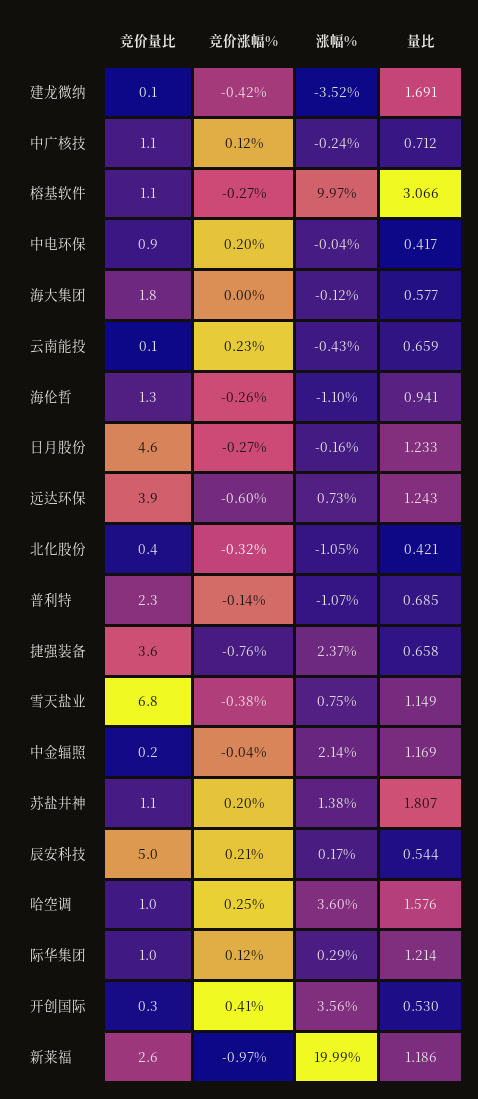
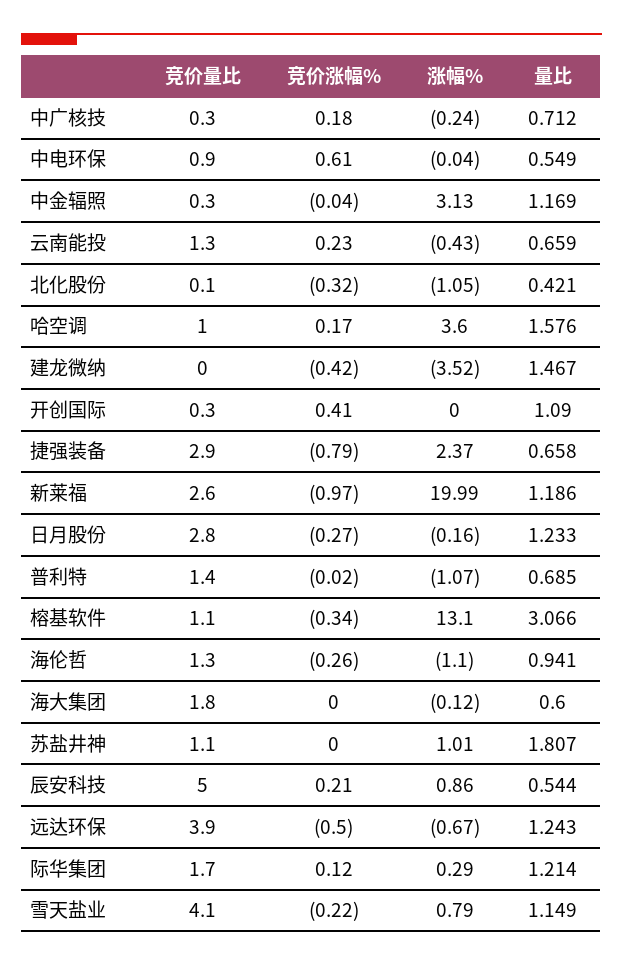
  {
    "竞价量比": {
-     "建龙微纳": 0.1,
+     "建龙微纳": 0,
-     "中广核技": 1.1,
+     "中广核技": 0.3,
      "榕基软件": 1.1,
      "中电环保": 0.9,
      "海大集团": 1.8,
-     "云南能投": 0.1,
+     "云南能投": 1.3,
      "海伦哲": 1.3,
-     "日月股份": 4.6,
+     "日月股份": 2.8,
      "远达环保": 3.9,
-     "北化股份": 0.4,
+     "北化股份": 0.1,
-     "普利特": 2.3,
+     "普利特": 1.4,
-     "捷强装备": 3.6,
+     "捷强装备": 2.9,
-     "雪天盐业": 6.8,
+     "雪天盐业": 4.1,
-     "中金辐照": 0.2,
+     "中金辐照": 0.3,
      "苏盐井神": 1.1,
      "辰安科技": 5,
      "哈空调": 1,
-     "际华集团": 1,
+     "际华集团": 1.7,
      "开创国际": 0.3,
      "新莱福": 2.6
    },
    "竞价涨幅%": {
      "建龙微纳": -0.42,
-     "中广核技": 0.12,
+     "中广核技": 0.18,
-     "榕基软件": -0.27,
+     "榕基软件": -0.34,
-     "中电环保": 0.2,
+     "中电环保": 0.61,
      "海大集团": 0,
      "云南能投": 0.23,
      "海伦哲": -0.26,
      "日月股份": -0.27,
-     "远达环保": -0.6,
+     "远达环保": -0.5,
      "北化股份": -0.32,
-     "普利特": -0.14,
+     "普利特": -0.02,
-     "捷强装备": -0.76,
+     "捷强装备": -0.79,
-     "雪天盐业": -0.38,
+     "雪天盐业": -0.22,
      "中金辐照": -0.04,
-     "苏盐井神": 0.2,
+     "苏盐井神": 0,
      "辰安科技": 0.21,
-     "哈空调": 0.25,
+     "哈空调": 0.17,
      "际华集团": 0.12,
      "开创国际": 0.41,
      "新莱福": -0.97
    },
    "涨幅%": {
      "建龙微纳": -3.52,
      "中广核技": -0.24,
-     "榕基软件": 9.97,
+     "榕基软件": 13.1,
      "中电环保": -0.04,
      "海大集团": -0.12,
      "云南能投": -0.43,
      "海伦哲": -1.1,
      "日月股份": -0.16,
-     "远达环保": 0.73,
+     "远达环保": -0.67,
      "北化股份": -1.05,
      "普利特": -1.07,
      "捷强装备": 2.37,
-     "雪天盐业": 0.75,
+     "雪天盐业": 0.79,
-     "中金辐照": 2.14,
+     "中金辐照": 3.13,
-     "苏盐井神": 1.38,
+     "苏盐井神": 1.01,
-     "辰安科技": 0.17,
+     "辰安科技": 0.86,
      "哈空调": 3.6,
      "际华集团": 0.29,
-     "开创国际": 3.56,
+     "开创国际": 0,
      "新莱福": 19.99
    },
    "量比": {
-     "建龙微纳": 1.691,
+     "建龙微纳": 1.467,
      "中广核技": 0.712,
      "榕基软件": 3.066,
-     "中电环保": 0.417,
+     "中电环保": 0.549,
-     "海大集团": 0.577,
+     "海大集团": 0.6,
      "云南能投": 0.659,
      "海伦哲": 0.941,
      "日月股份": 1.233,
      "远达环保": 1.243,
      "北化股份": 0.421,
      "普利特": 0.685,
      "捷强装备": 0.658,
      "雪天盐业": 1.149,
      "中金辐照": 1.169,
      "苏盐井神": 1.807,
      "辰安科技": 0.544,
      "哈空调": 1.576,
      "际华集团": 1.214,
-     "开创国际": 0.53,
+     "开创国际": 1.09,
      "新莱福": 1.186
    }
  }

